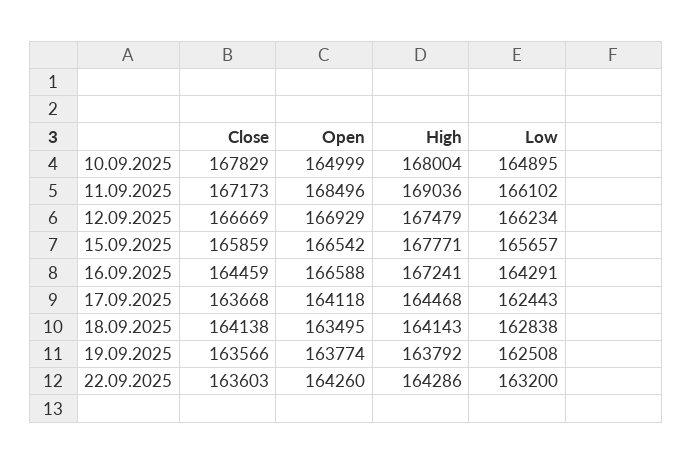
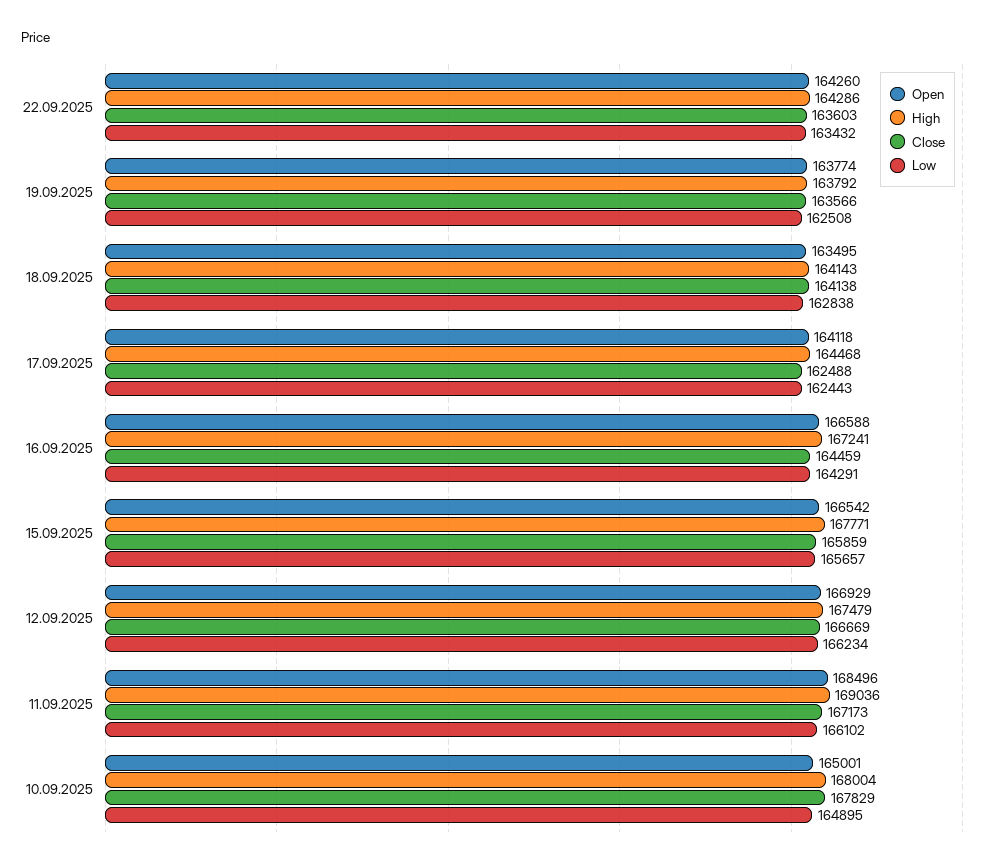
  {
    "Close": {
      "10.09.2025": 167829,
      "11.09.2025": 167173,
      "12.09.2025": 166669,
      "15.09.2025": 165859,
      "16.09.2025": 164459,
-     "17.09.2025": 163668,
+     "17.09.2025": 162488,
      "18.09.2025": 164138,
      "19.09.2025": 163566,
      "22.09.2025": 163603
    },
    "Open": {
-     "10.09.2025": 164999,
+     "10.09.2025": 165001,
      "11.09.2025": 168496,
      "12.09.2025": 166929,
      "15.09.2025": 166542,
      "16.09.2025": 166588,
      "17.09.2025": 164118,
      "18.09.2025": 163495,
      "19.09.2025": 163774,
      "22.09.2025": 164260
    },
    "High": {
      "10.09.2025": 168004,
      "11.09.2025": 169036,
      "12.09.2025": 167479,
      "15.09.2025": 167771,
      "16.09.2025": 167241,
      "17.09.2025": 164468,
      "18.09.2025": 164143,
      "19.09.2025": 163792,
      "22.09.2025": 164286
    },
    "Low": {
      "10.09.2025": 164895,
      "11.09.2025": 166102,
      "12.09.2025": 166234,
      "15.09.2025": 165657,
      "16.09.2025": 164291,
      "17.09.2025": 162443,
      "18.09.2025": 162838,
      "19.09.2025": 162508,
-     "22.09.2025": 163200
+     "22.09.2025": 163432
    }
  }

